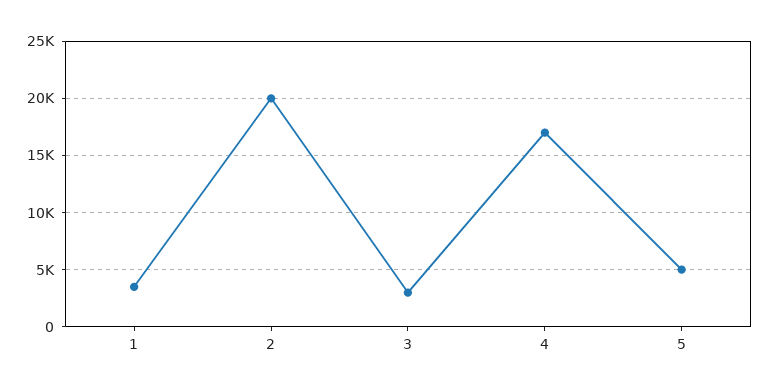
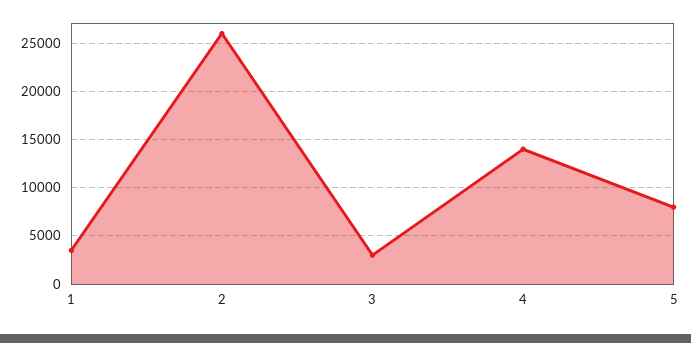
  {
    "1": 4000,
-   "2": 20000,
+   "2": 26000,
    "3": 3000,
-   "4": 17000,
+   "4": 14000,
-   "5": 5000
+   "5": 8000
  }

